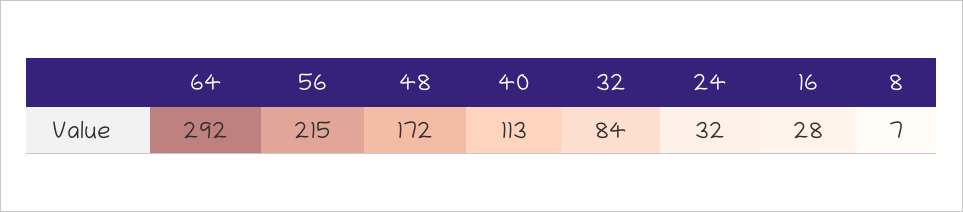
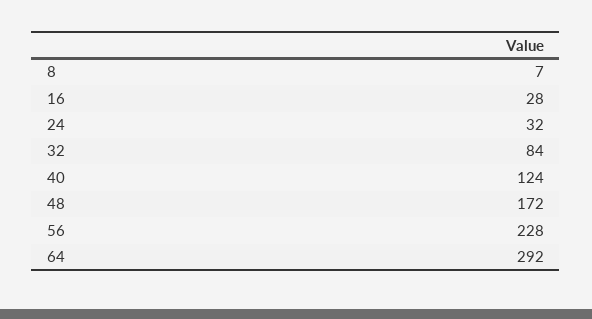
  {
    "64": 292,
-   "56": 215,
+   "56": 228,
    "48": 172,
-   "40": 113,
+   "40": 124,
    "32": 84,
    "24": 32,
    "16": 28,
    "8": 7
  }

